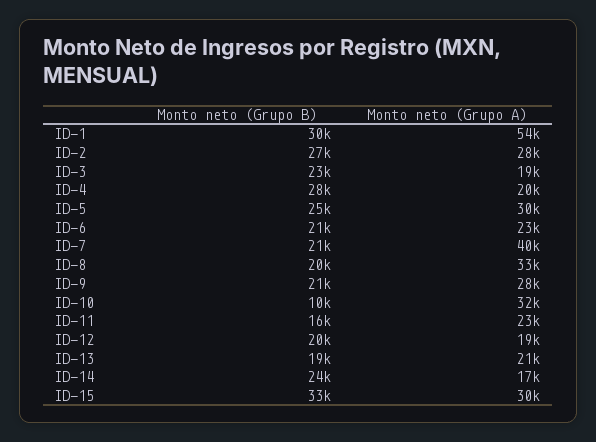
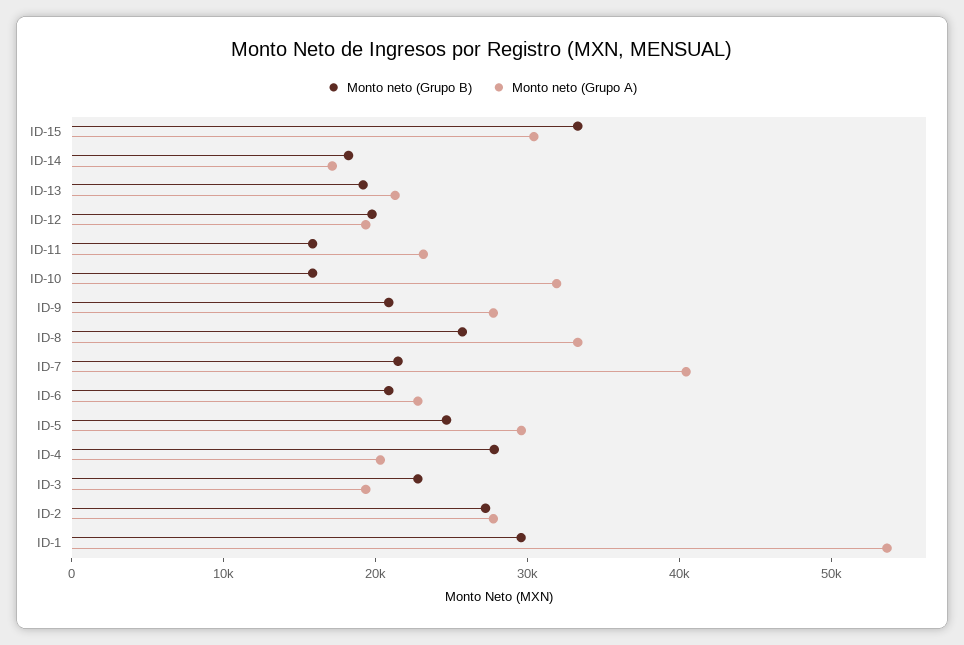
  {
    "Monto neto (Grupo B)": {
      "ID-1": 30000,
      "ID-2": 27000,
      "ID-3": 23000,
      "ID-4": 28000,
      "ID-5": 25000,
      "ID-6": 21000,
      "ID-7": 21000,
-     "ID-8": 20000,
+     "ID-8": 26000,
      "ID-9": 21000,
-     "ID-10": 10000,
+     "ID-10": 16000,
      "ID-11": 16000,
      "ID-12": 20000,
      "ID-13": 19000,
-     "ID-14": 24000,
+     "ID-14": 18000,
      "ID-15": 33000
    },
    "Monto neto (Grupo A)": {
      "ID-1": 54000,
      "ID-2": 28000,
      "ID-3": 19000,
      "ID-4": 20000,
      "ID-5": 30000,
      "ID-6": 23000,
      "ID-7": 40000,
      "ID-8": 33000,
      "ID-9": 28000,
      "ID-10": 32000,
      "ID-11": 23000,
      "ID-12": 19000,
      "ID-13": 21000,
      "ID-14": 17000,
      "ID-15": 30000
    }
  }

